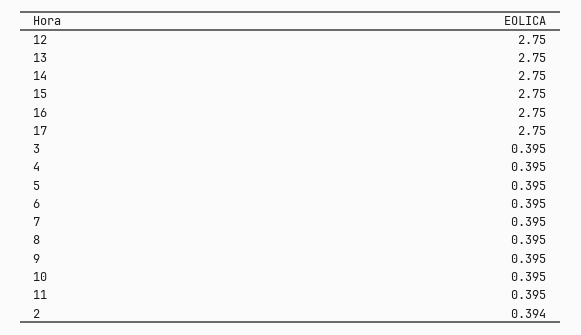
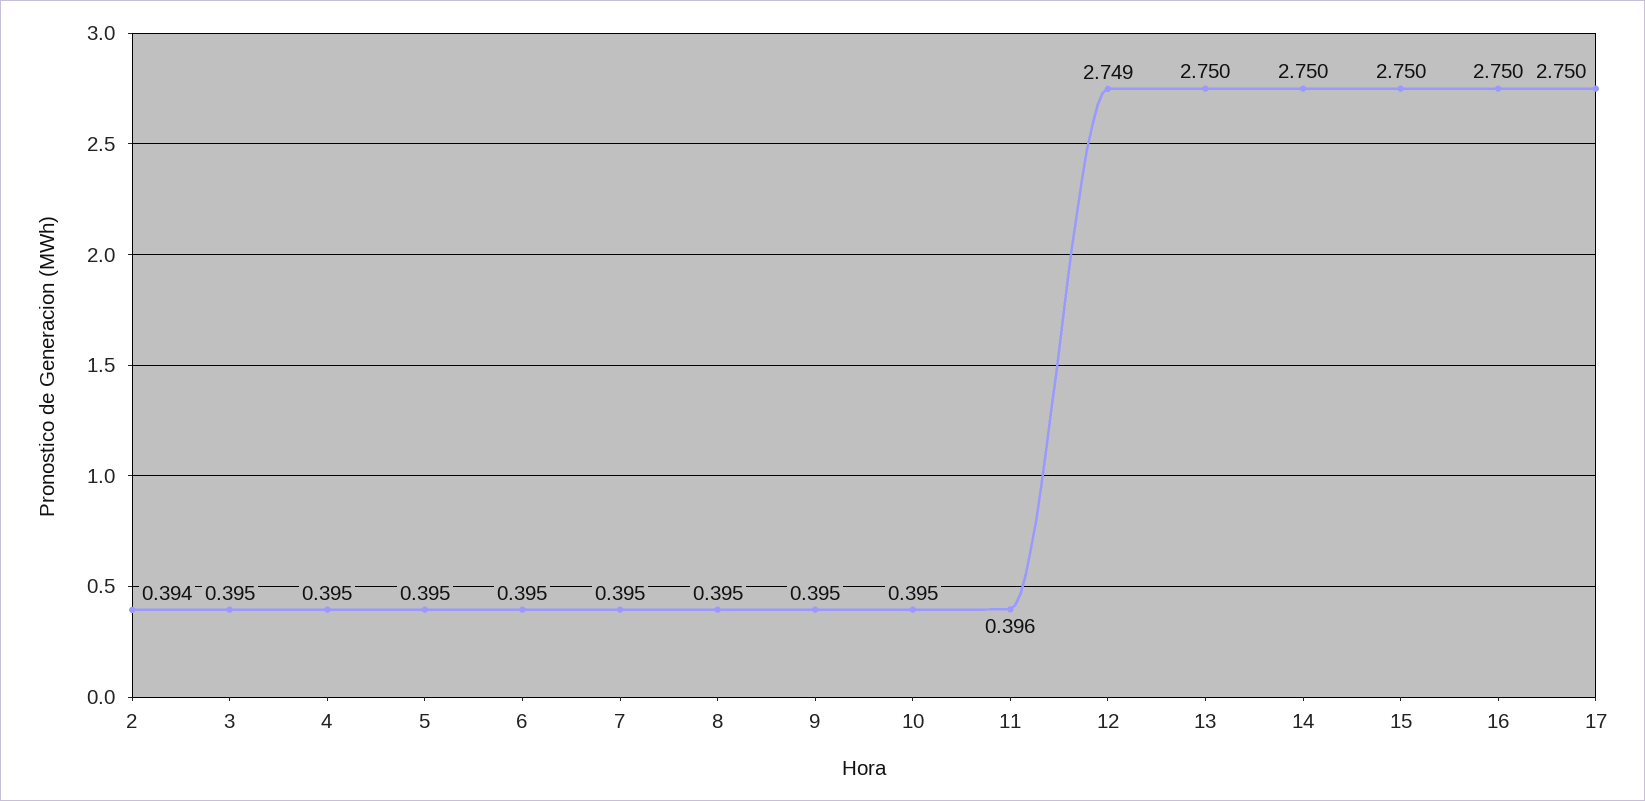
  {
-   "12": 2.75,
+   "12": 2.749,
    "13": 2.75,
    "14": 2.75,
    "15": 2.75,
    "16": 2.75,
    "17": 2.75,
    "3": 0.395,
    "4": 0.395,
    "5": 0.395,
    "6": 0.395,
    "7": 0.395,
    "8": 0.395,
    "9": 0.395,
    "10": 0.395,
-   "11": 0.395,
+   "11": 0.396,
    "2": 0.394
  }

